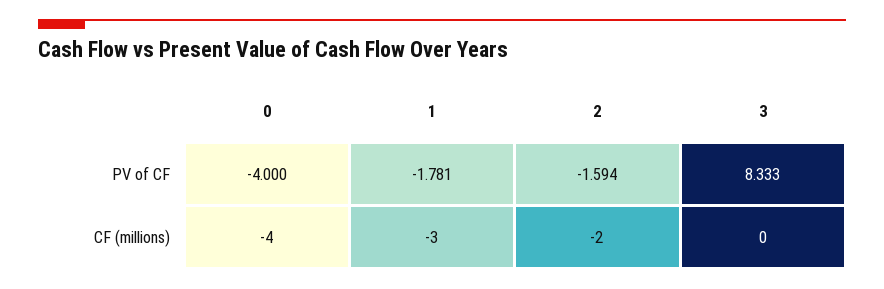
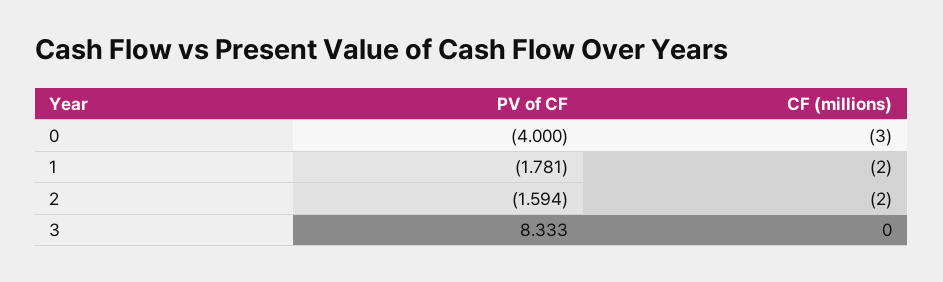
  {
    "0": {
      "PV of CF": -4,
-     "CF (millions)": -4
+     "CF (millions)": -3
    },
    "1": {
      "PV of CF": -1.781,
-     "CF (millions)": -3
+     "CF (millions)": -2
    },
    "2": {
      "PV of CF": -1.594,
      "CF (millions)": -2
    },
    "3": {
      "PV of CF": 8.333,
      "CF (millions)": 0
    }
  }

